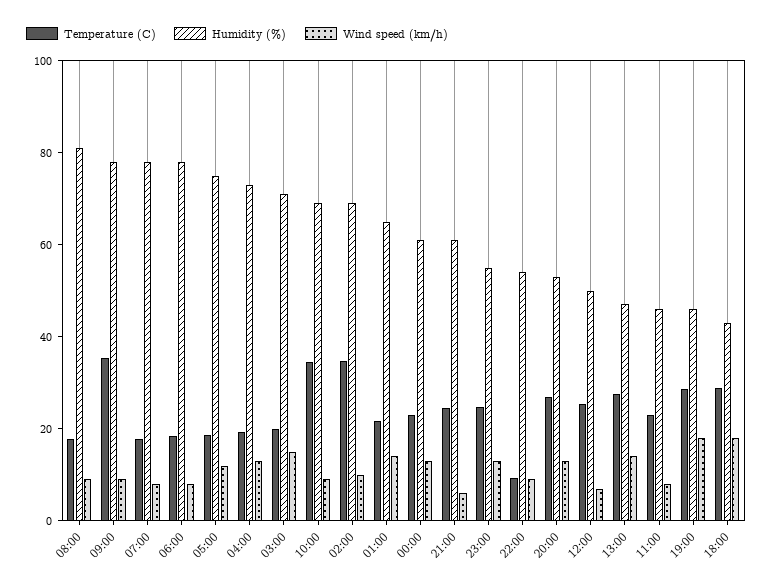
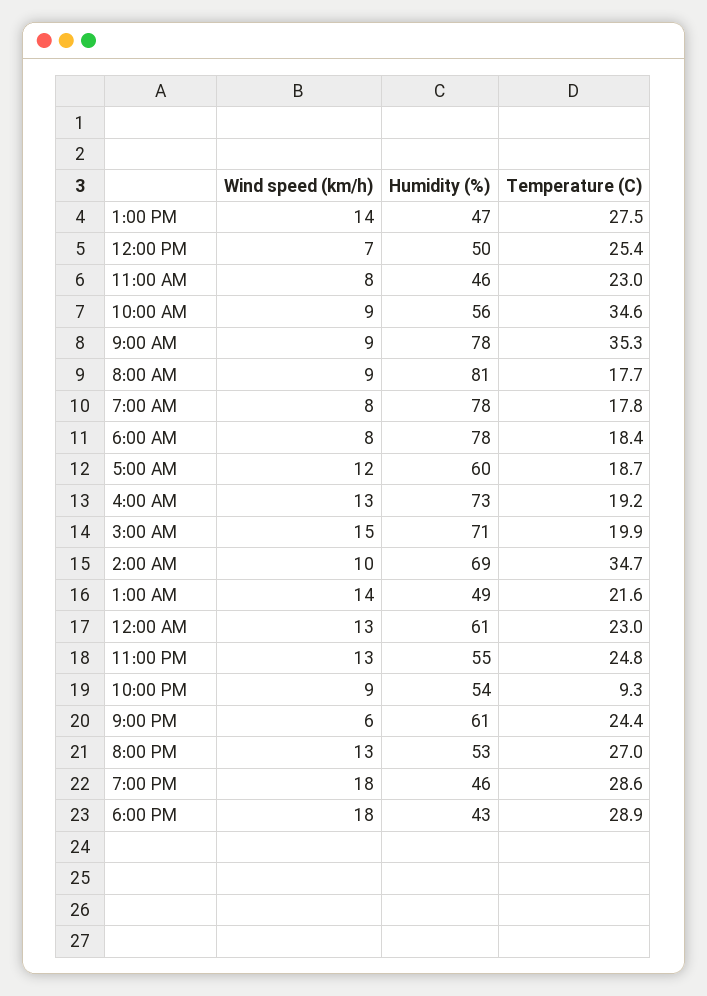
  {
    "Temperature (C)": {
      "08:00": 17.7,
      "09:00": 35.3,
      "07:00": 17.8,
      "06:00": 18.4,
      "05:00": 18.7,
      "04:00": 19.2,
      "03:00": 19.9,
      "10:00": 34.6,
      "02:00": 34.7,
      "01:00": 21.6,
      "00:00": 23,
      "21:00": 24.4,
      "23:00": 24.8,
      "22:00": 9.3,
      "20:00": 27,
      "12:00": 25.4,
      "13:00": 27.5,
      "11:00": 23,
      "19:00": 28.6,
      "18:00": 28.9
    },
    "Humidity (%)": {
      "08:00": 81,
      "09:00": 78,
      "07:00": 78,
      "06:00": 78,
-     "05:00": 75,
+     "05:00": 60,
      "04:00": 73,
      "03:00": 71,
-     "10:00": 70,
+     "10:00": 56,
      "02:00": 69,
-     "01:00": 65,
+     "01:00": 49,
      "00:00": 61,
      "21:00": 61,
      "23:00": 55,
      "22:00": 54,
      "20:00": 53,
      "12:00": 50,
      "13:00": 47,
      "11:00": 46,
      "19:00": 46,
      "18:00": 43
    },
    "Wind speed (km/h)": {
      "08:00": 9,
      "09:00": 9,
      "07:00": 8,
      "06:00": 8,
      "05:00": 12,
      "04:00": 13,
      "03:00": 15,
      "10:00": 9,
      "02:00": 10,
      "01:00": 14,
      "00:00": 13,
      "21:00": 6,
      "23:00": 13,
      "22:00": 9,
      "20:00": 13,
      "12:00": 7,
      "13:00": 14,
      "11:00": 8,
      "19:00": 18,
      "18:00": 18
    }
  }

